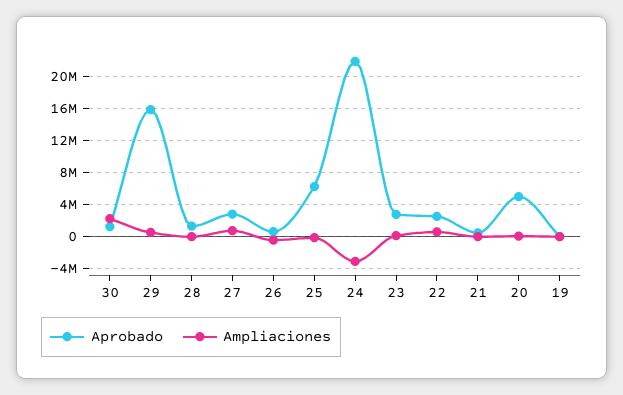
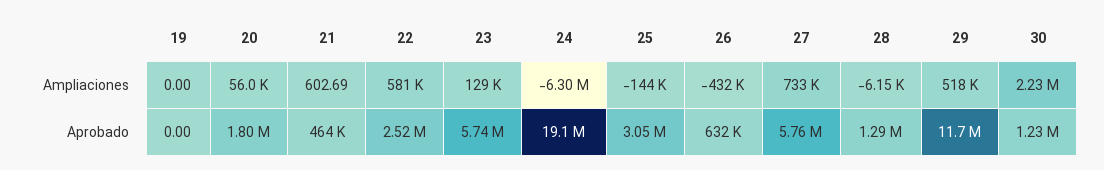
  {
    "Aprobado": {
      "30": 1230000,
-     "29": 16000000,
+     "29": 11700000,
      "28": 1290000,
-     "27": 3000000,
+     "27": 5760000,
      "26": 632000,
-     "25": 6000000,
+     "25": 3050000,
-     "24": 22000000,
+     "24": 19100000,
-     "23": 3000000,
+     "23": 5740000,
      "22": 2520000,
      "21": 464000,
-     "20": 5000000,
+     "20": 1800000,
      "19": 0
    },
    "Ampliaciones": {
      "30": 2230000,
      "29": 518000,
      "28": -6150,
      "27": 733000,
      "26": -432000,
      "25": -144000,
-     "24": -3000000,
+     "24": -6300000,
      "23": 129000,
      "22": 581000,
      "21": 602.69,
      "20": 56000,
      "19": 0
    }
  }

